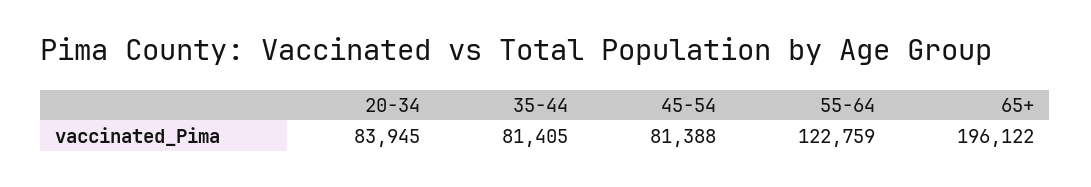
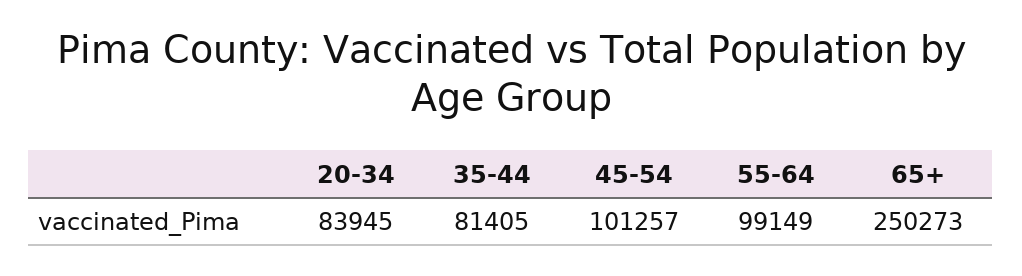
  {
    "20-34": 83945,
    "35-44": 81405,
-   "45-54": 81388,
+   "45-54": 101257,
-   "55-64": 122759,
+   "55-64": 99149,
-   "65+": 196122
+   "65+": 250273
  }

